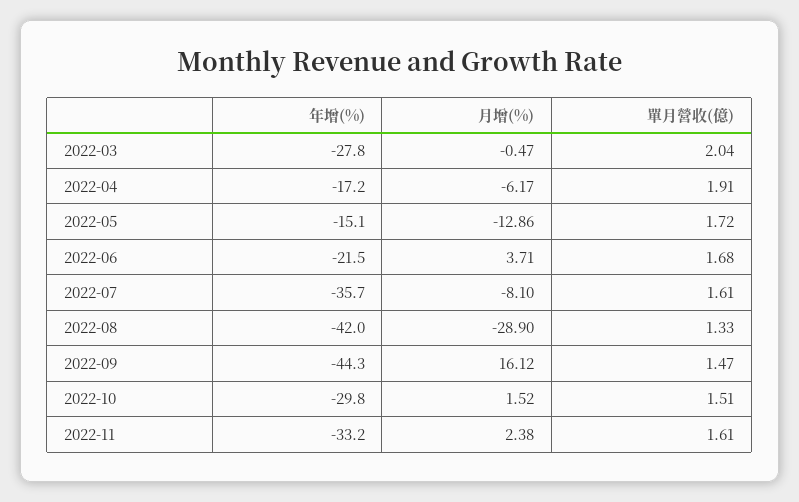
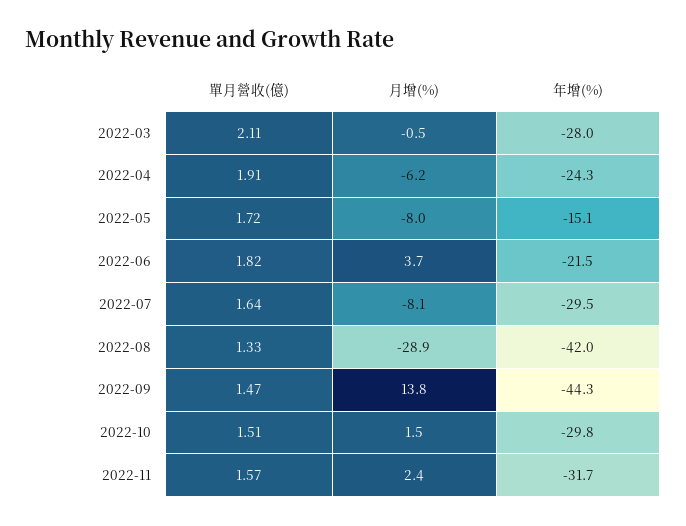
  {
    "年增(%)": {
-     "2022-03": -27.8,
+     "2022-03": -28,
-     "2022-04": -17.2,
+     "2022-04": -24.3,
      "2022-05": -15.1,
      "2022-06": -21.5,
-     "2022-07": -35.7,
+     "2022-07": -29.5,
      "2022-08": -42,
      "2022-09": -44.3,
      "2022-10": -29.8,
-     "2022-11": -33.2
+     "2022-11": -31.7
    },
    "月增(%)": {
      "2022-03": -0.47,
      "2022-04": -6.17,
-     "2022-05": -12.86,
+     "2022-05": -8,
      "2022-06": 3.71,
      "2022-07": -8.1,
      "2022-08": -28.9,
-     "2022-09": 16.12,
+     "2022-09": 13.8,
      "2022-10": 1.52,
      "2022-11": 2.38
    },
    "單月營收(億)": {
-     "2022-03": 2.04,
+     "2022-03": 2.11,
      "2022-04": 1.91,
      "2022-05": 1.72,
-     "2022-06": 1.68,
+     "2022-06": 1.82,
-     "2022-07": 1.61,
+     "2022-07": 1.64,
      "2022-08": 1.33,
      "2022-09": 1.47,
      "2022-10": 1.51,
-     "2022-11": 1.61
+     "2022-11": 1.57
    }
  }

